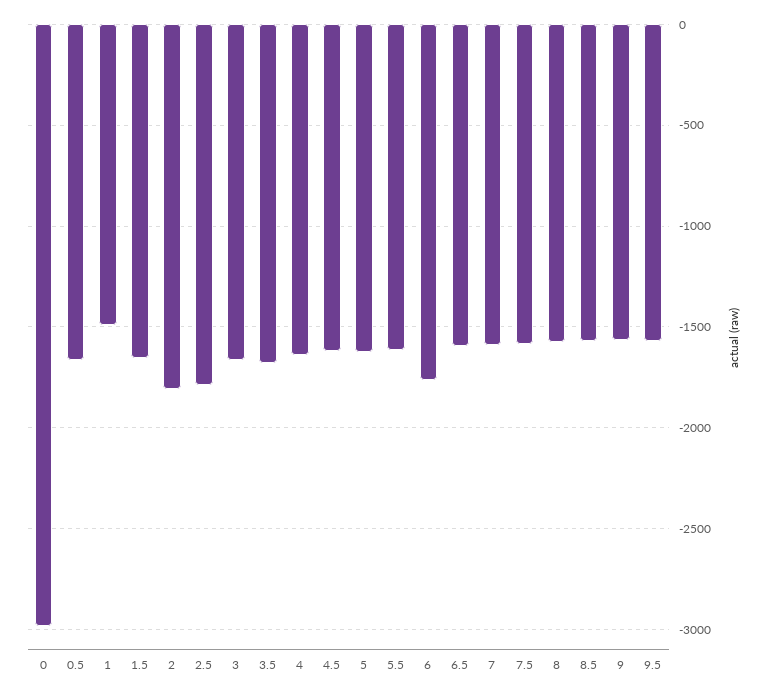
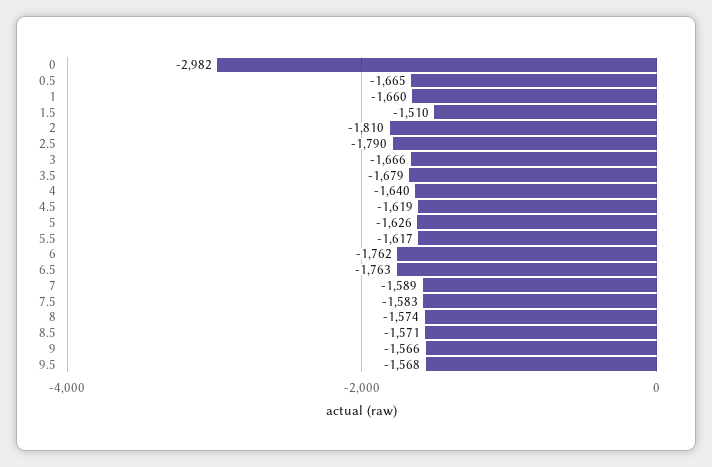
  {
    "0": -2982,
    "0.5": -1665,
-   "1": -1500,
+   "1": -1660,
-   "1.5": -1650,
+   "1.5": -1510,
    "2": -1810,
    "2.5": -1790,
    "3": -1666,
    "3.5": -1679,
    "4": -1640,
    "4.5": -1619,
    "5": -1626,
    "5.5": -1617,
    "6": -1762,
-   "6.5": -1600,
+   "6.5": -1763,
    "7": -1589,
    "7.5": -1583,
    "8": -1574,
    "8.5": -1571,
    "9": -1566,
    "9.5": -1568
  }

